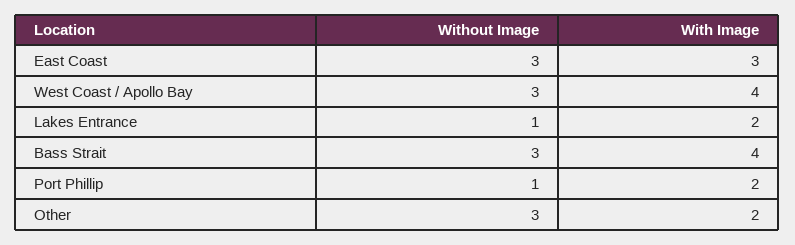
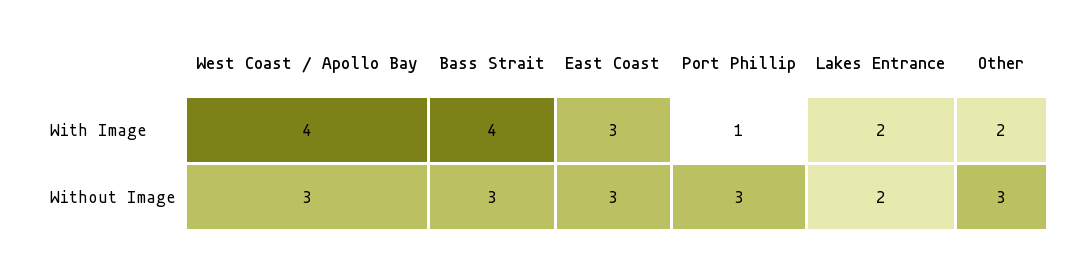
  {
    "Without Image": {
      "East Coast": 3,
      "West Coast / Apollo Bay": 3,
-     "Lakes Entrance": 1,
+     "Lakes Entrance": 2,
      "Bass Strait": 3,
-     "Port Phillip": 1,
+     "Port Phillip": 3,
      "Other": 3
    },
    "With Image": {
      "East Coast": 3,
      "West Coast / Apollo Bay": 4,
      "Lakes Entrance": 2,
      "Bass Strait": 4,
-     "Port Phillip": 2,
+     "Port Phillip": 1,
      "Other": 2
    }
  }

